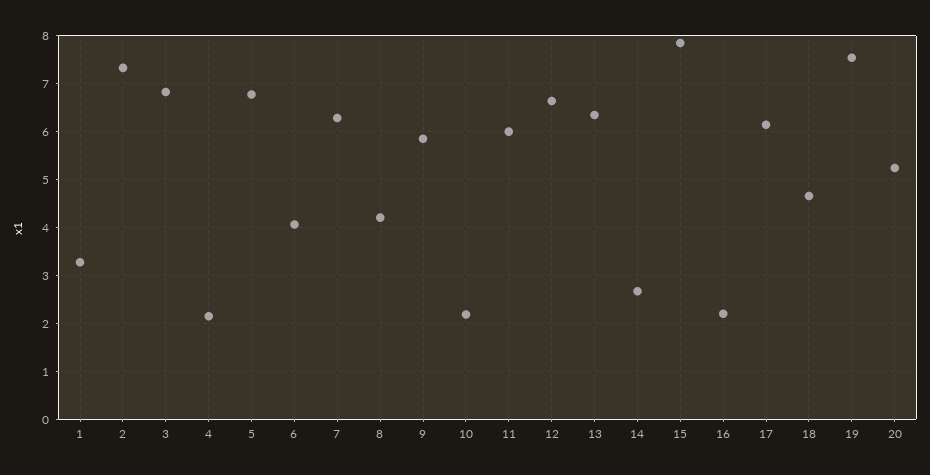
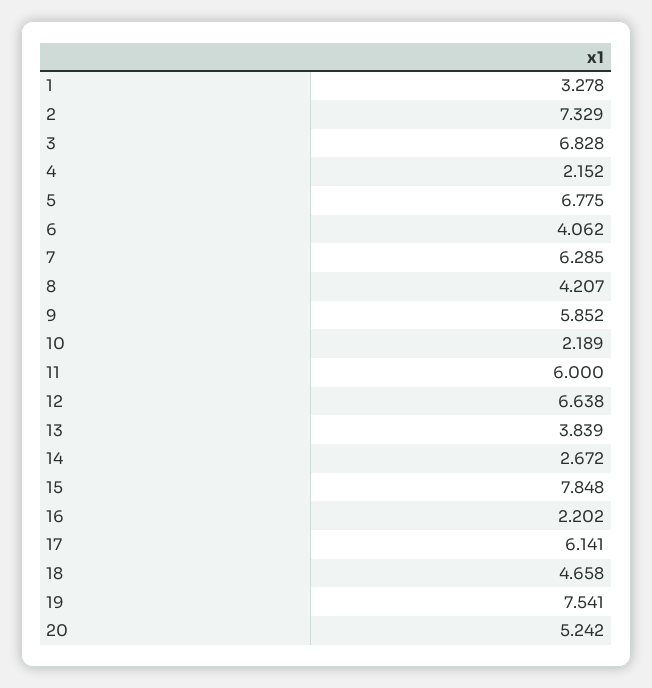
  {
    "1": 3.278,
    "2": 7.329,
    "3": 6.828,
    "4": 2.152,
    "5": 6.775,
    "6": 4.062,
    "7": 6.285,
    "8": 4.207,
    "9": 5.852,
    "10": 2.189,
    "11": 6,
    "12": 6.638,
-   "13": 6.4,
+   "13": 3.839,
    "14": 2.672,
    "15": 7.848,
    "16": 2.202,
    "17": 6.141,
    "18": 4.658,
    "19": 7.541,
    "20": 5.242
  }

